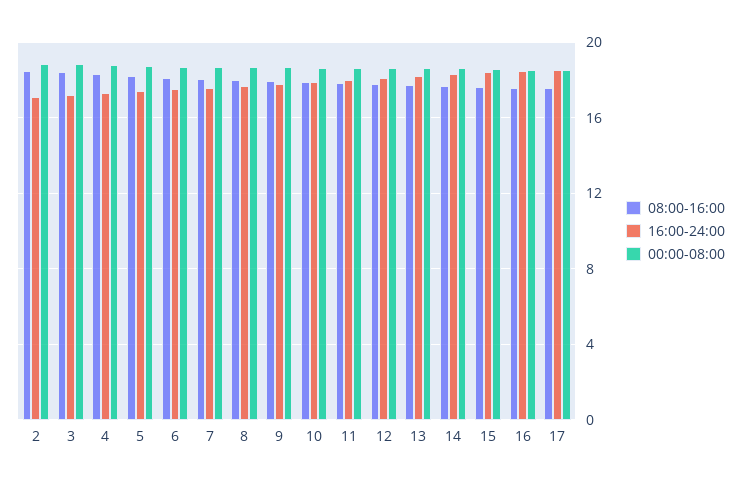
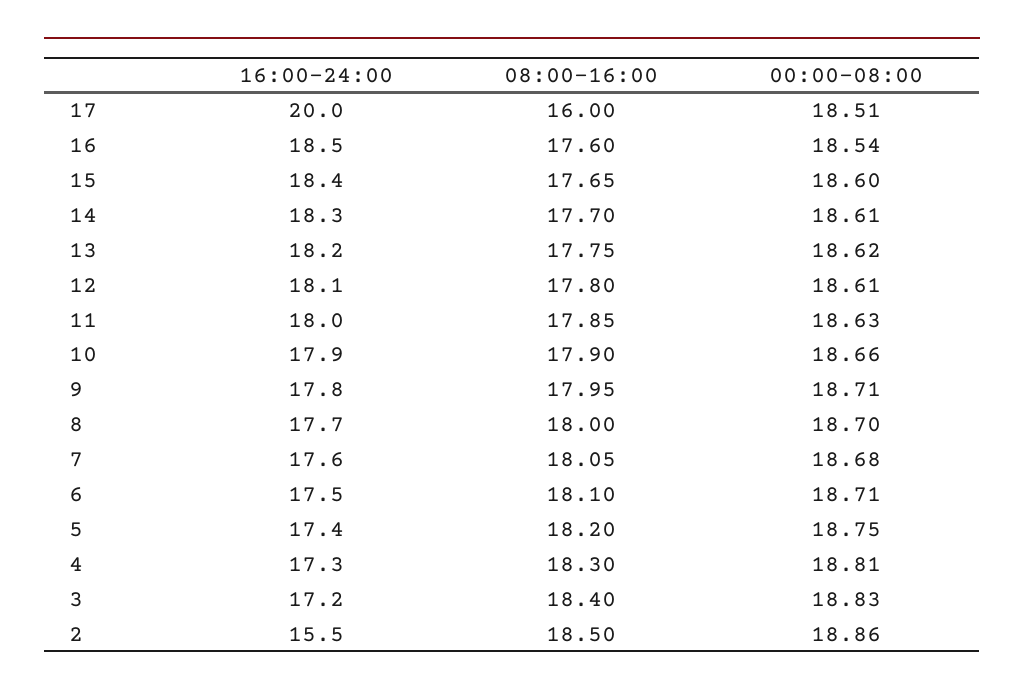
  {
    "08:00-16:00": {
      "2": 18.5,
      "3": 18.4,
      "4": 18.3,
      "5": 18.2,
      "6": 18.1,
      "7": 18.05,
      "8": 18,
      "9": 17.95,
      "10": 17.9,
      "11": 17.85,
      "12": 17.8,
      "13": 17.75,
      "14": 17.7,
      "15": 17.65,
      "16": 17.6,
-     "17": 17.5
+     "17": 16
    },
    "16:00-24:00": {
-     "2": 17,
+     "2": 15.5,
      "3": 17.2,
      "4": 17.3,
      "5": 17.4,
      "6": 17.5,
      "7": 17.6,
      "8": 17.7,
      "9": 17.8,
      "10": 17.9,
      "11": 18,
      "12": 18.1,
      "13": 18.2,
      "14": 18.3,
      "15": 18.4,
      "16": 18.5,
-     "17": 18.5
+     "17": 20
    },
    "00:00-08:00": {
      "2": 18.86,
      "3": 18.83,
      "4": 18.81,
      "5": 18.75,
      "6": 18.71,
      "7": 18.68,
      "8": 18.7,
      "9": 18.71,
      "10": 18.66,
      "11": 18.63,
      "12": 18.61,
      "13": 18.62,
      "14": 18.61,
      "15": 18.6,
      "16": 18.54,
      "17": 18.51
    }
  }

